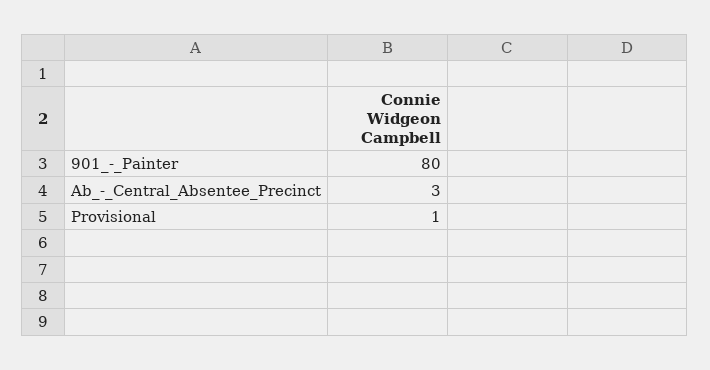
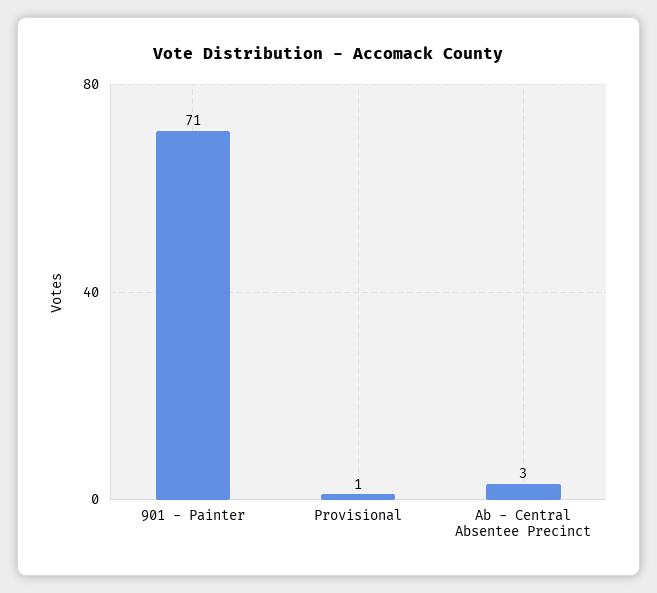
  {
-   "901_-_Painter": 80,
+   "901_-_Painter": 71,
    "Ab_-_Central_Absentee_Precinct": 3,
    "Provisional": 1
  }

